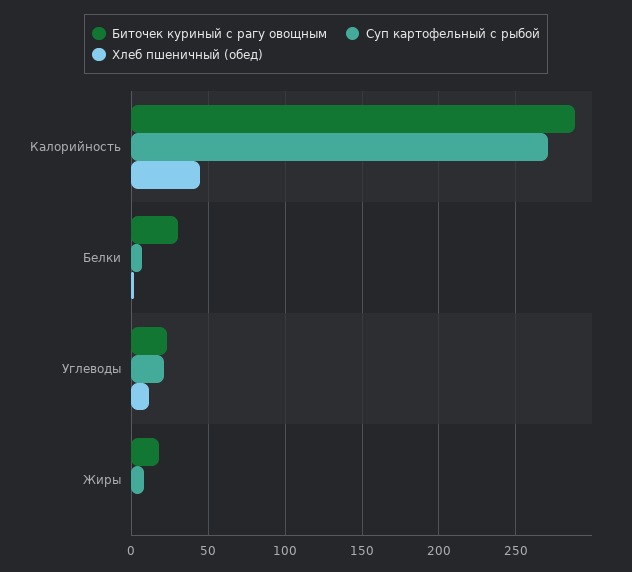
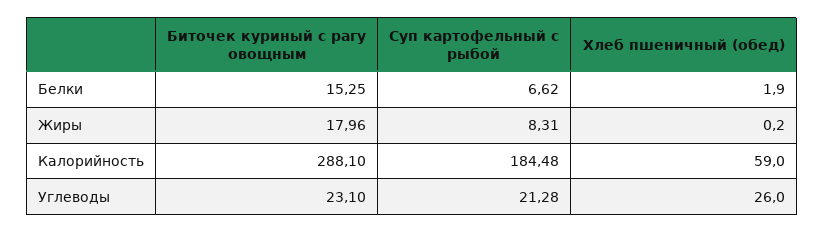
  {
    "Биточек куриный с рагу овощным": {
      "Калорийность": 288.1,
-     "Белки": 30,
+     "Белки": 15.25,
      "Углеводы": 23.1,
      "Жиры": 17.96
    },
    "Суп картофельный с рыбой": {
-     "Калорийность": 270,
+     "Калорийность": 184.48,
      "Белки": 6.62,
      "Углеводы": 21.28,
      "Жиры": 8.31
    },
    "Хлеб пшеничный (обед)": {
-     "Калорийность": 45,
+     "Калорийность": 59,
      "Белки": 1.9,
-     "Углеводы": 10,
+     "Углеводы": 26,
      "Жиры": 0.2
    }
  }

